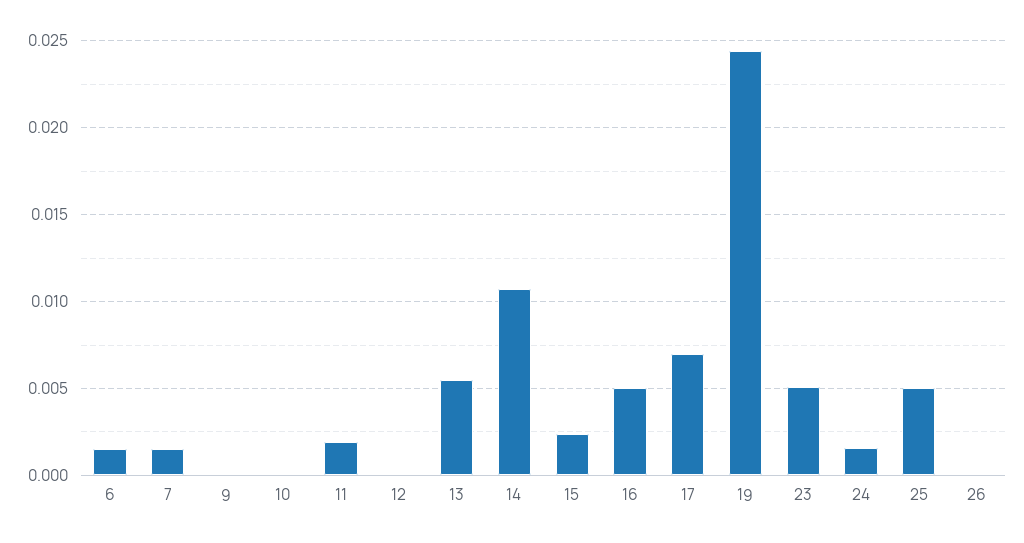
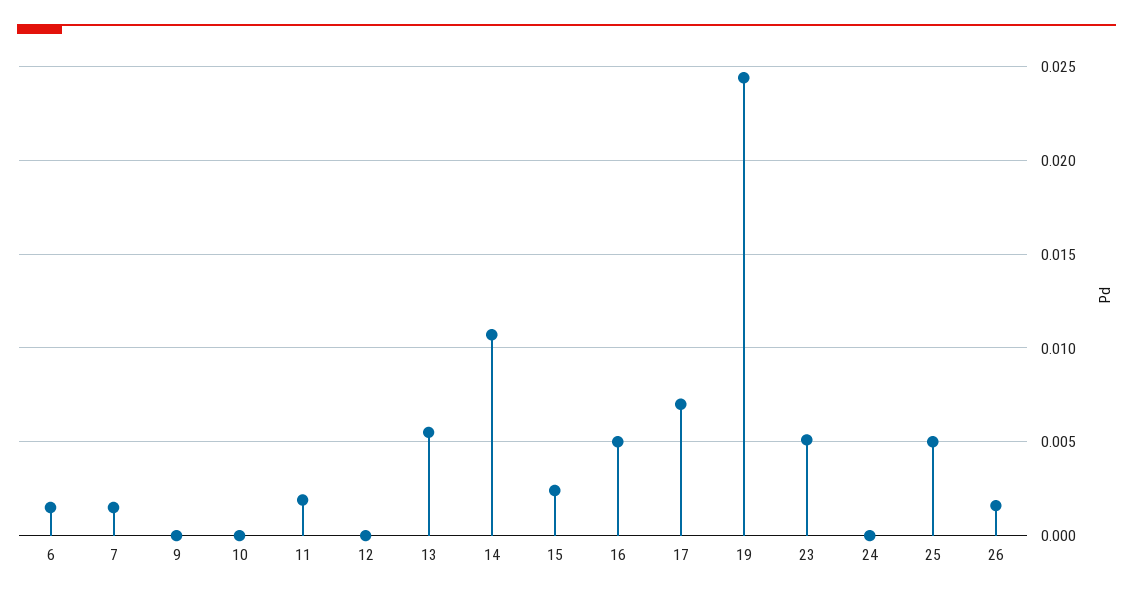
  {
    "6": 0.0015,
    "7": 0.0015,
    "9": 0,
    "10": 0,
    "11": 0.002,
    "12": 0,
    "13": 0.0055,
    "14": 0.0105,
    "15": 0.0025,
    "16": 0.005,
    "17": 0.007,
    "19": 0.0245,
    "23": 0.005,
-   "24": 0.0015,
+   "24": 0,
    "25": 0.005,
-   "26": 0
+   "26": 0.0015
  }

